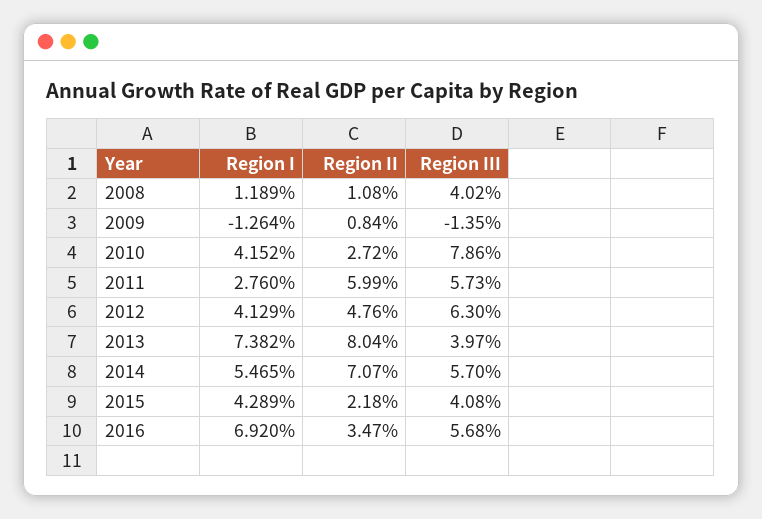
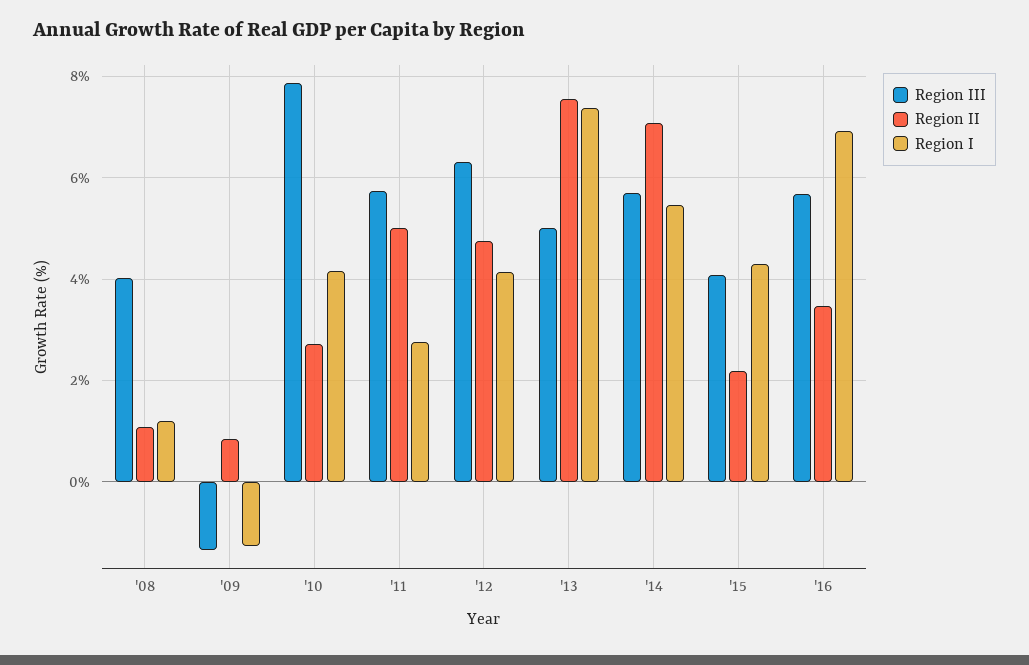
  {
    "Region I": {
      "2008": 1.189,
      "2009": -1.264,
      "2010": 4.152,
      "2011": 2.76,
      "2012": 4.129,
      "2013": 7.382,
      "2014": 5.465,
      "2015": 4.289,
      "2016": 6.92
    },
    "Region II": {
      "2008": 1.08,
      "2009": 0.84,
      "2010": 2.72,
-     "2011": 5.99,
+     "2011": 5,
      "2012": 4.76,
-     "2013": 8.04,
+     "2013": 7.6,
      "2014": 7.07,
      "2015": 2.18,
      "2016": 3.47
    },
    "Region III": {
      "2008": 4.02,
      "2009": -1.35,
      "2010": 7.86,
      "2011": 5.73,
      "2012": 6.3,
-     "2013": 3.97,
+     "2013": 5,
      "2014": 5.7,
      "2015": 4.08,
      "2016": 5.68
    }
  }

